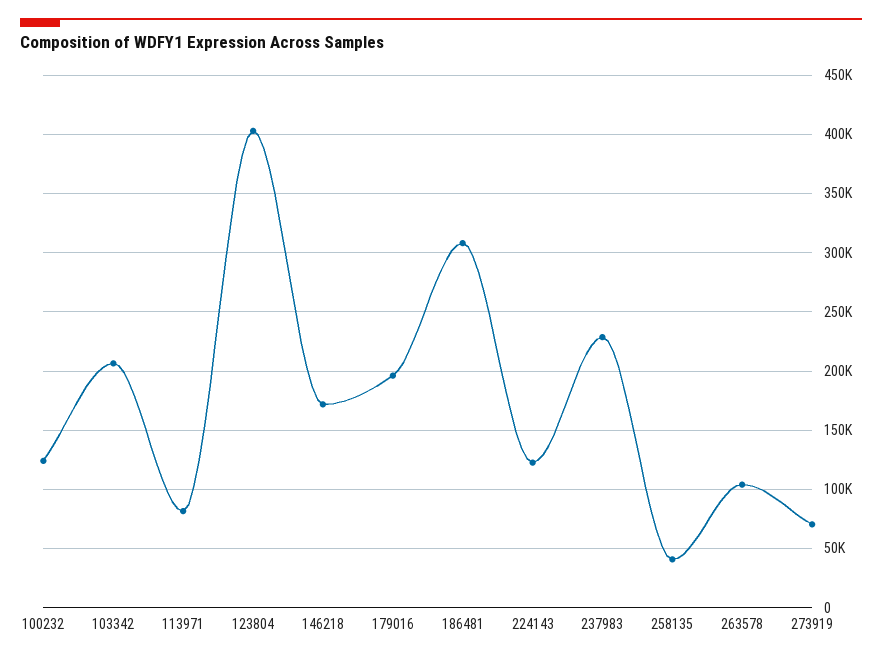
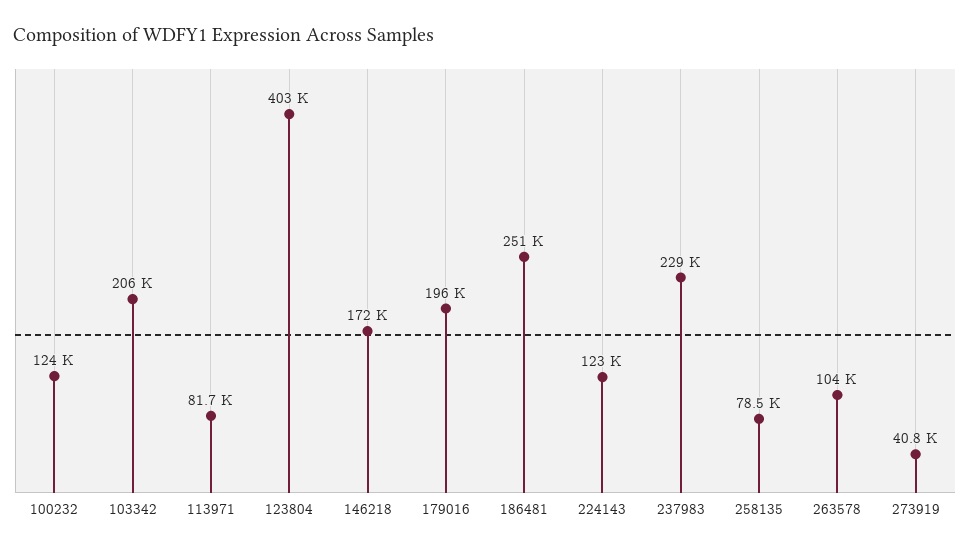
  {
    "100232": 124000,
    "103342": 206000,
    "113971": 81700,
    "123804": 403000,
    "146218": 172000,
    "179016": 196000,
-   "186481": 310000,
+   "186481": 251000,
    "224143": 123000,
    "237983": 229000,
-   "258135": 40000,
+   "258135": 78500,
    "263578": 104000,
-   "273919": 70000
+   "273919": 40800
  }

